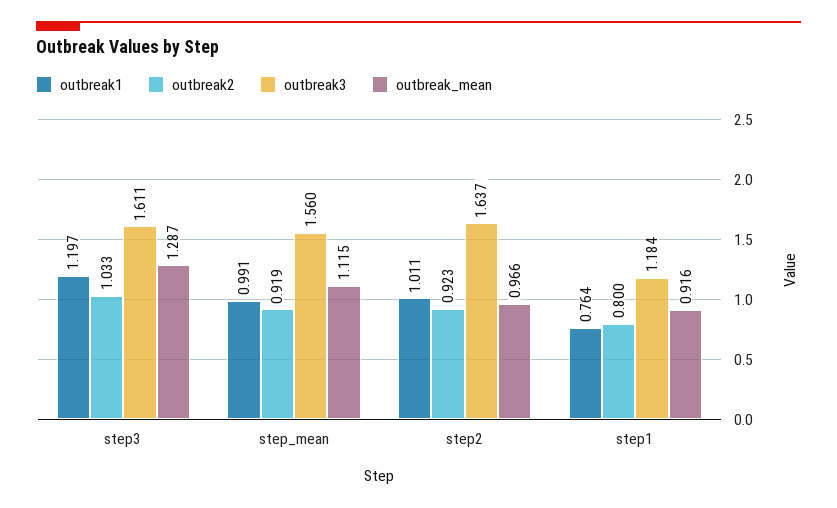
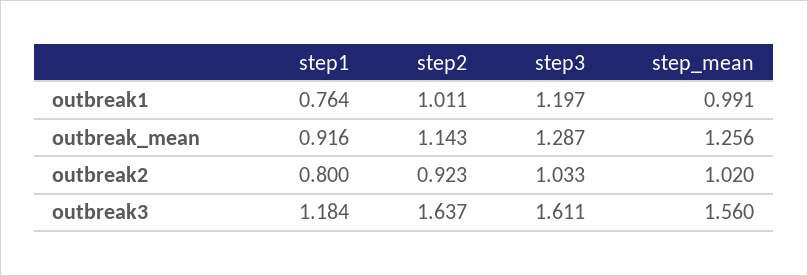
  {
    "outbreak1": {
      "step3": 1.197,
      "step_mean": 0.991,
      "step2": 1.011,
      "step1": 0.764
    },
    "outbreak2": {
      "step3": 1.033,
-     "step_mean": 0.919,
+     "step_mean": 1.02,
      "step2": 0.923,
      "step1": 0.8
    },
    "outbreak3": {
      "step3": 1.611,
      "step_mean": 1.56,
      "step2": 1.637,
      "step1": 1.184
    },
    "outbreak_mean": {
      "step3": 1.287,
-     "step_mean": 1.115,
+     "step_mean": 1.256,
-     "step2": 0.966,
+     "step2": 1.143,
      "step1": 0.916
    }
  }

